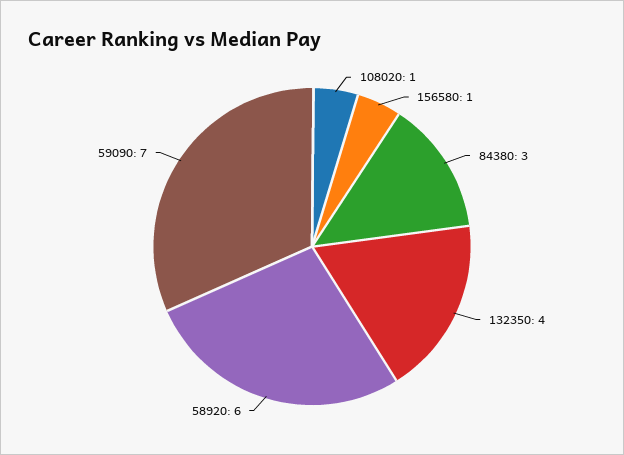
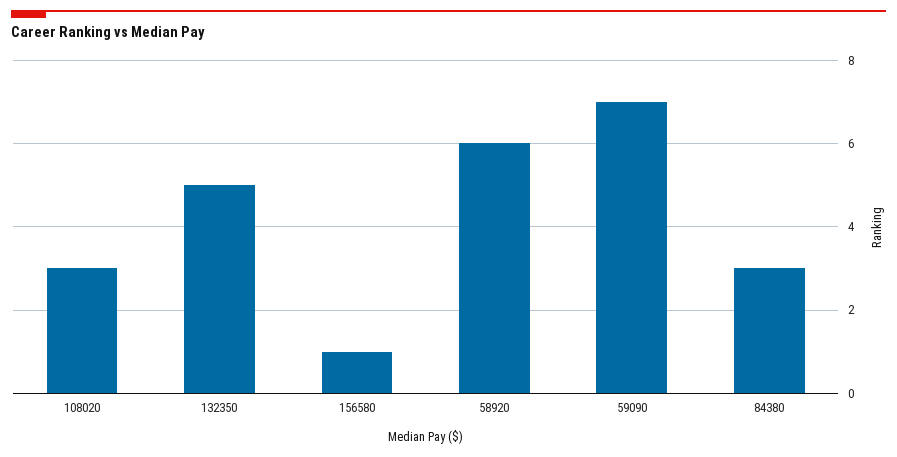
  {
-   "108020": 1,
+   "108020": 3,
    "156580": 1,
    "84380": 3,
-   "132350": 4,
+   "132350": 5,
    "58920": 6,
    "59090": 7
  }

